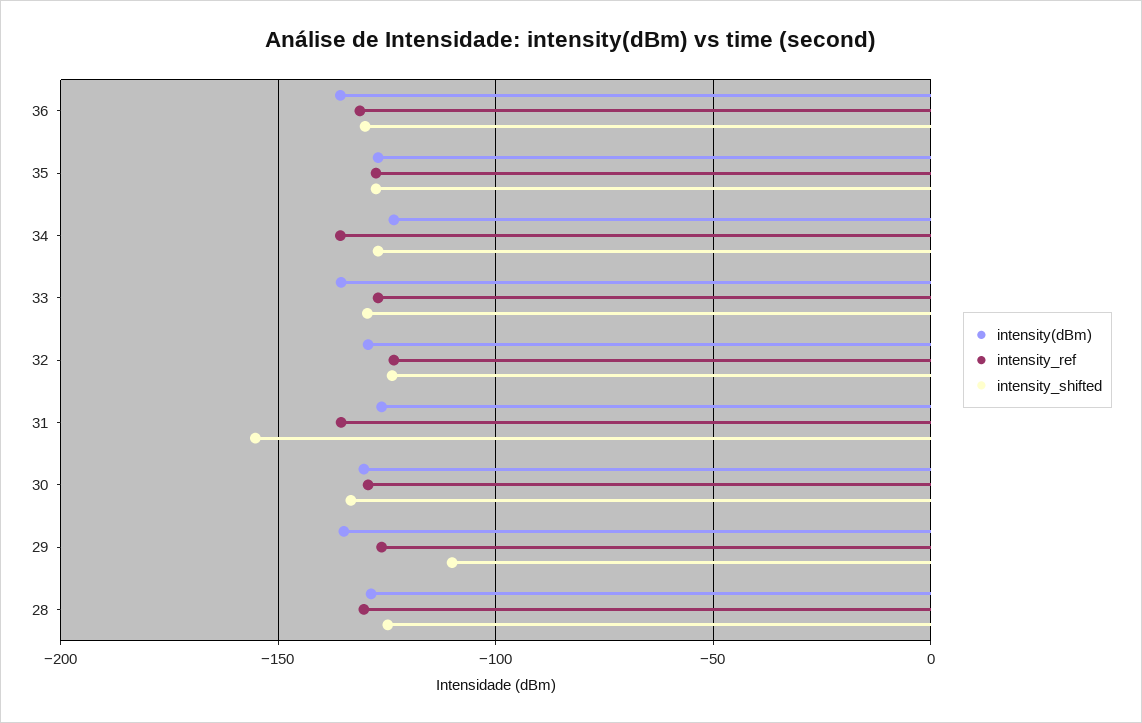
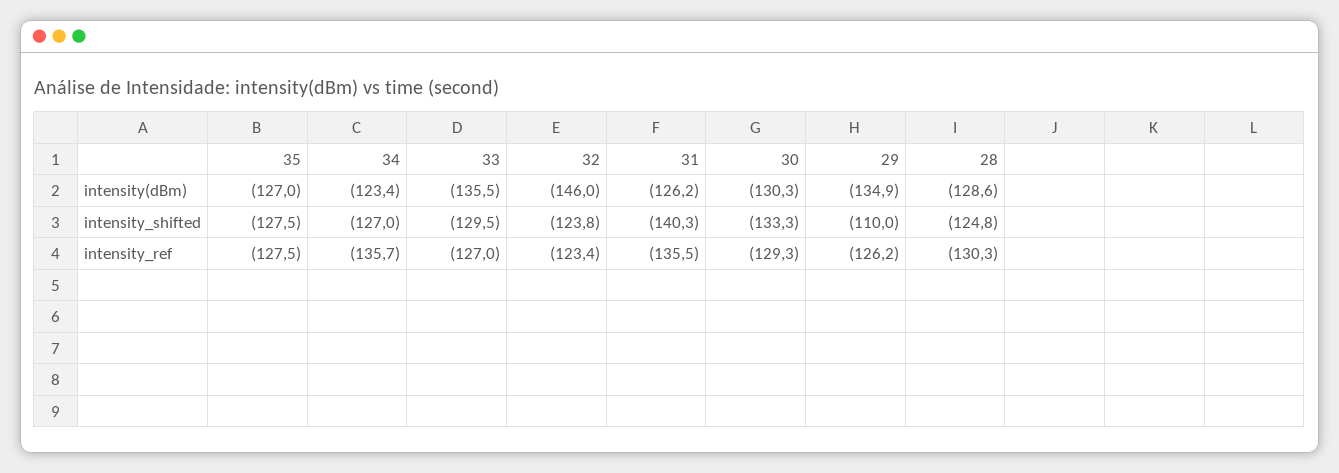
  {
    "intensity(dBm)": {
-     "36": -135,
      "35": -127,
      "34": -123.4,
      "33": -135.5,
-     "32": -130,
+     "32": -146,
      "31": -126.2,
      "30": -130.3,
      "29": -134.9,
      "28": -128.6
    },
    "intensity_ref": {
-     "36": -130,
      "35": -127.5,
      "34": -135.7,
      "33": -127,
      "32": -123.4,
      "31": -135.5,
      "30": -129.3,
      "29": -126.2,
      "28": -130.3
    },
    "intensity_shifted": {
-     "36": -130,
      "35": -127.5,
      "34": -127,
      "33": -129.5,
      "32": -123.8,
-     "31": -155,
+     "31": -140.3,
      "30": -133.3,
      "29": -110,
      "28": -124.8
    }
  }

